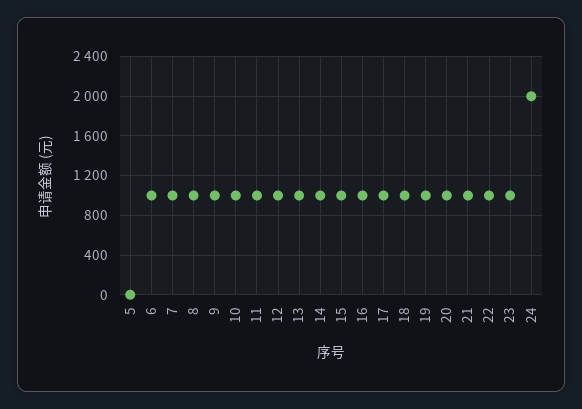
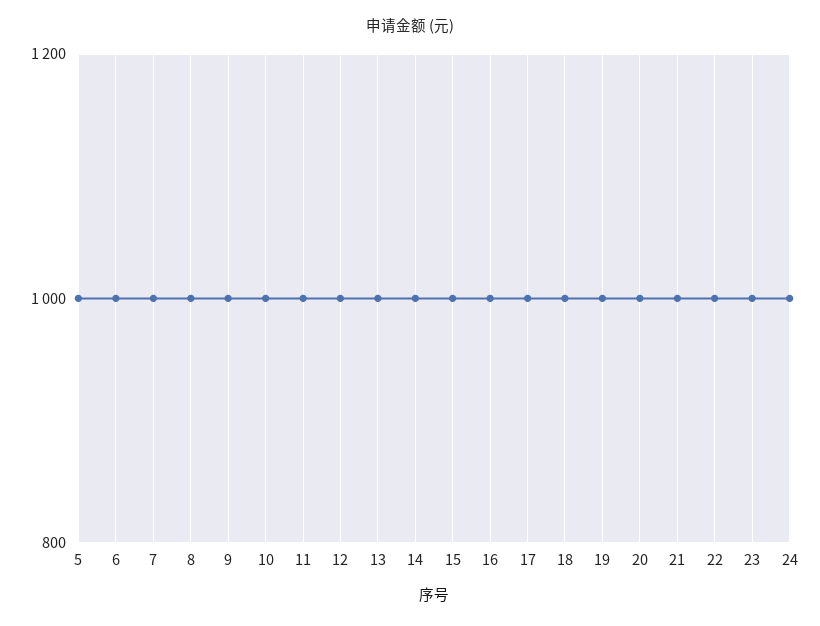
  {
-   "5": 0,
+   "5": 1000,
    "6": 1000,
    "7": 1000,
    "8": 1000,
    "9": 1000,
    "10": 1000,
    "11": 1000,
    "12": 1000,
    "13": 1000,
    "14": 1000,
    "15": 1000,
    "16": 1000,
    "17": 1000,
    "18": 1000,
    "19": 1000,
    "20": 1000,
    "21": 1000,
    "22": 1000,
    "23": 1000,
-   "24": 2000
+   "24": 1000
  }

